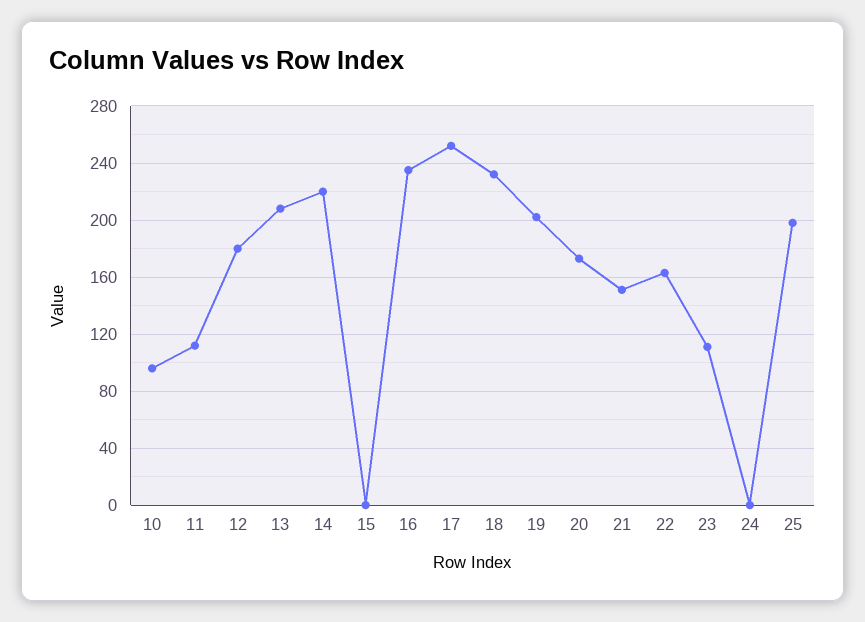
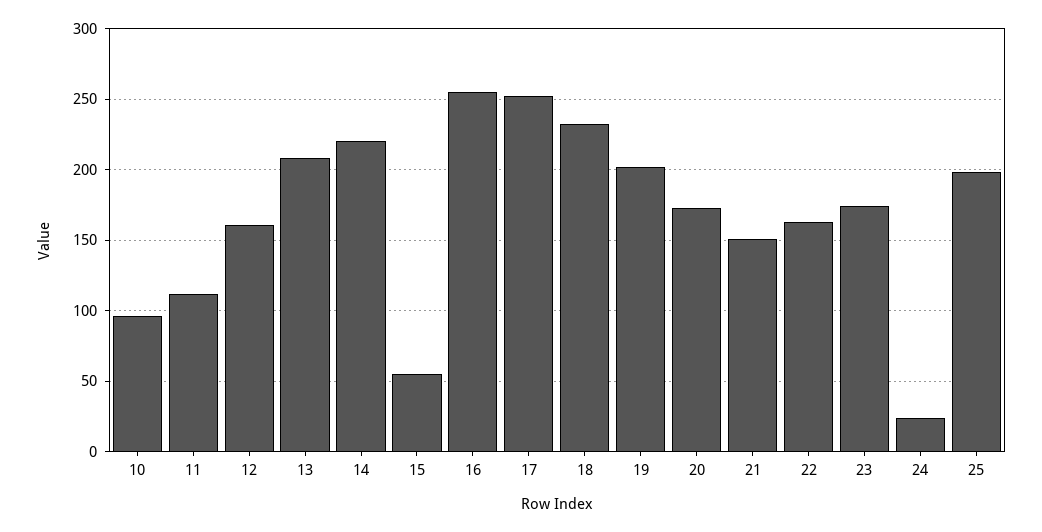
  {
    "10": 95,
    "11": 110,
-   "12": 180,
+   "12": 160,
    "13": 210,
    "14": 220,
-   "15": 0,
+   "15": 55,
-   "16": 235,
+   "16": 255,
    "17": 250,
    "18": 230,
    "19": 200,
    "20": 175,
    "21": 150,
    "22": 165,
-   "23": 110,
+   "23": 175,
-   "24": 0,
+   "24": 25,
    "25": 200
  }

